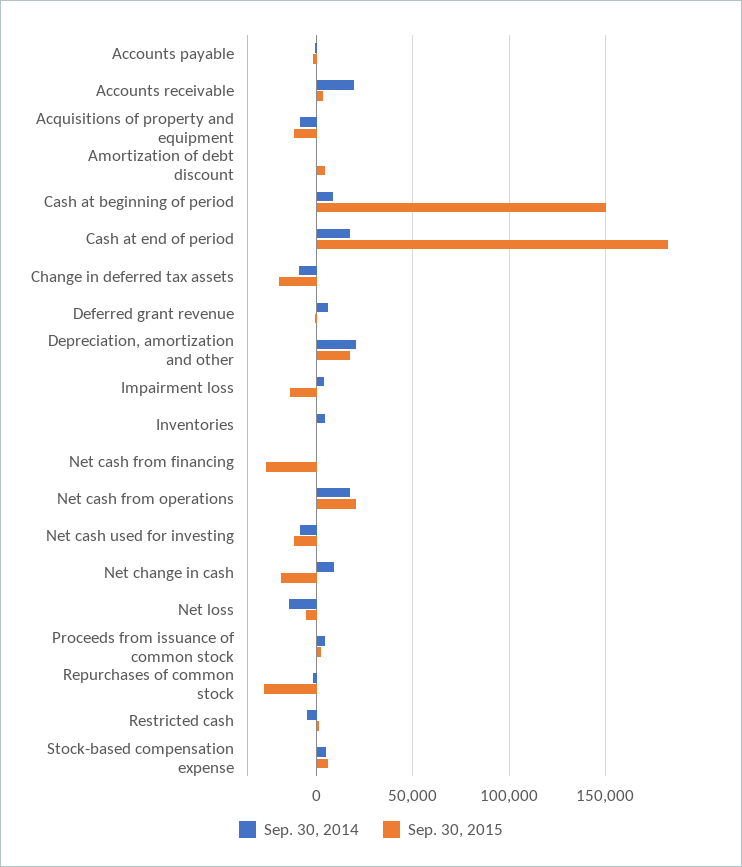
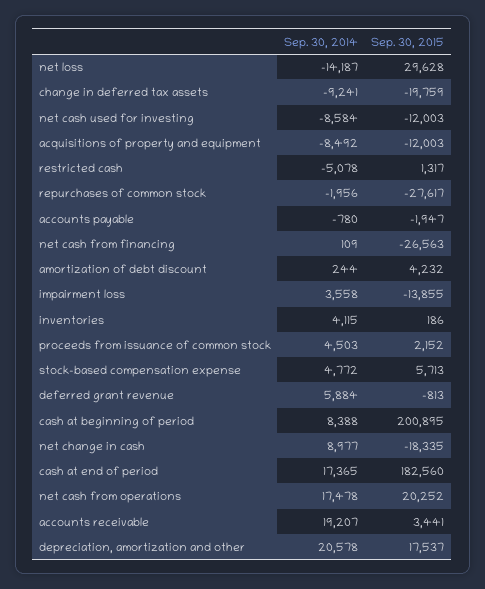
  {
    "Sep. 30, 2014": {
      "Accounts payable": -780,
      "Accounts receivable": 19207,
      "Acquisitions of property and equipment": -8492,
      "Amortization of debt discount": 244,
      "Cash at beginning of period": 8388,
      "Cash at end of period": 17365,
      "Change in deferred tax assets": -9241,
      "Deferred grant revenue": 5884,
      "Depreciation, amortization and other": 20578,
      "Impairment loss": 3558,
      "Inventories": 4115,
      "Net cash from financing": 109,
      "Net cash from operations": 17478,
      "Net cash used for investing": -8584,
      "Net change in cash": 8977,
      "Net loss": -14187,
      "Proceeds from issuance of common stock": 4503,
      "Repurchases of common stock": -1956,
      "Restricted cash": -5078,
      "Stock-based compensation expense": 4772
    },
    "Sep. 30, 2015": {
      "Accounts payable": -1947,
      "Accounts receivable": 3441,
      "Acquisitions of property and equipment": -12003,
      "Amortization of debt discount": 4232,
-     "Cash at beginning of period": 150000,
+     "Cash at beginning of period": 200895,
      "Cash at end of period": 182560,
      "Change in deferred tax assets": -19759,
      "Deferred grant revenue": -813,
      "Depreciation, amortization and other": 17537,
      "Impairment loss": -13855,
      "Inventories": 186,
      "Net cash from financing": -26563,
      "Net cash from operations": 20252,
      "Net cash used for investing": -12003,
      "Net change in cash": -18335,
-     "Net loss": -5000,
+     "Net loss": 29628,
      "Proceeds from issuance of common stock": 2152,
      "Repurchases of common stock": -27617,
      "Restricted cash": 1317,
      "Stock-based compensation expense": 5713
    }
  }

